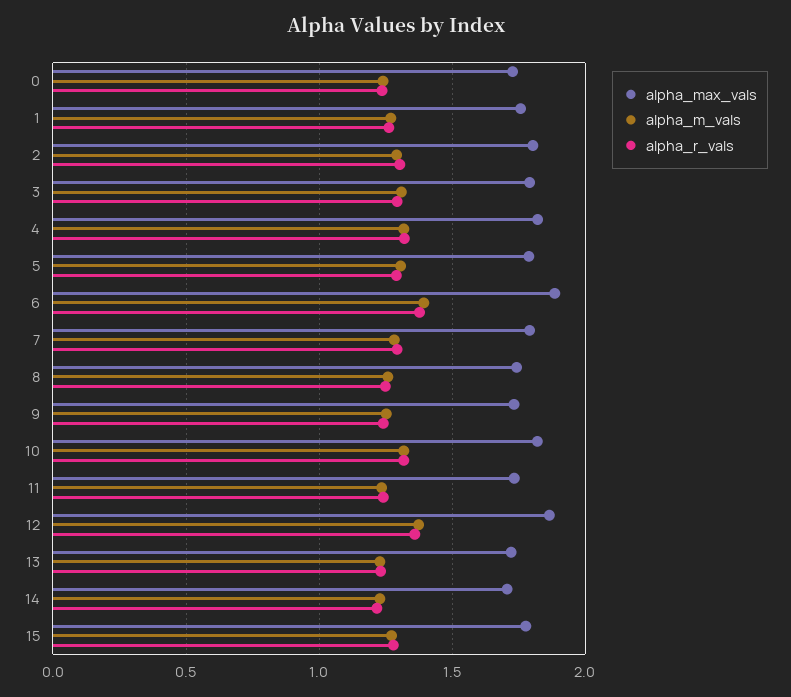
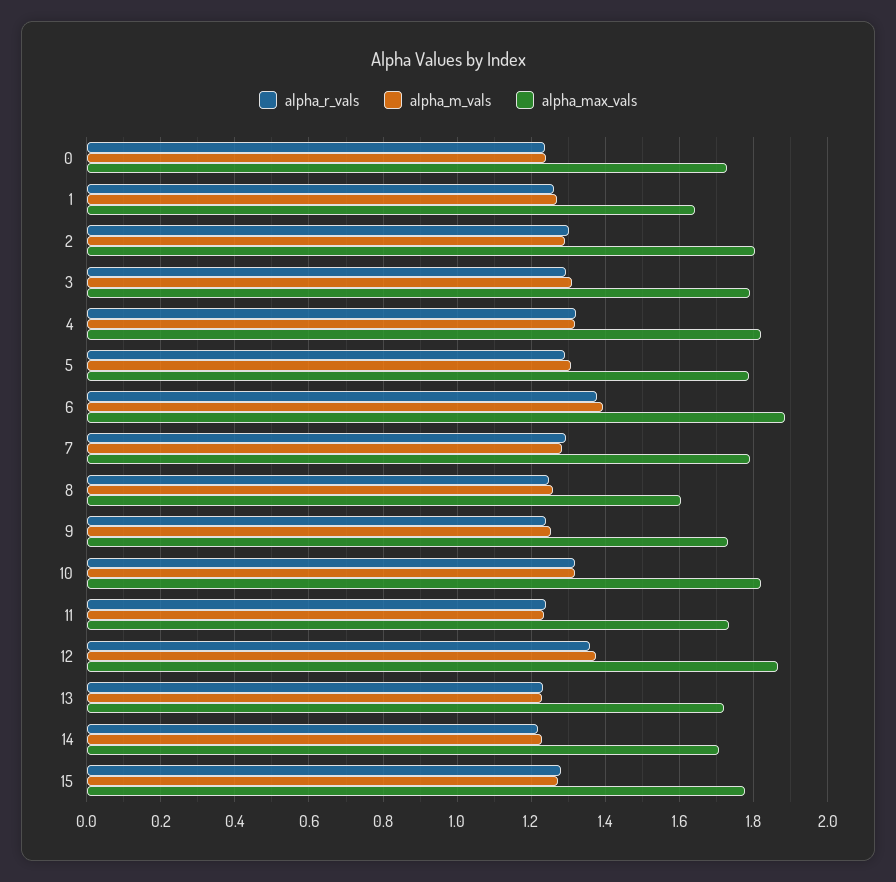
  {
    "alpha_max_vals": {
      "0": 1.72,
-     "1": 1.75,
+     "1": 1.64,
      "2": 1.8,
      "3": 1.8,
      "4": 1.82,
      "5": 1.78,
      "6": 1.88,
      "7": 1.8,
-     "8": 1.75,
+     "8": 1.6,
      "9": 1.74,
      "10": 1.82,
      "11": 1.74,
      "12": 1.86,
      "13": 1.72,
      "14": 1.7,
      "15": 1.78
    },
    "alpha_m_vals": {
      "0": 1.24,
      "1": 1.26,
      "2": 1.3,
      "3": 1.3,
      "4": 1.32,
      "5": 1.3,
      "6": 1.4,
      "7": 1.28,
      "8": 1.26,
      "9": 1.26,
      "10": 1.32,
      "11": 1.24,
      "12": 1.38,
      "13": 1.22,
      "14": 1.22,
      "15": 1.28
    },
    "alpha_r_vals": {
      "0": 1.24,
      "1": 1.26,
      "2": 1.3,
      "3": 1.3,
      "4": 1.32,
      "5": 1.3,
      "6": 1.38,
      "7": 1.3,
      "8": 1.24,
      "9": 1.24,
      "10": 1.32,
      "11": 1.24,
      "12": 1.36,
      "13": 1.24,
      "14": 1.22,
      "15": 1.28
    }
  }

